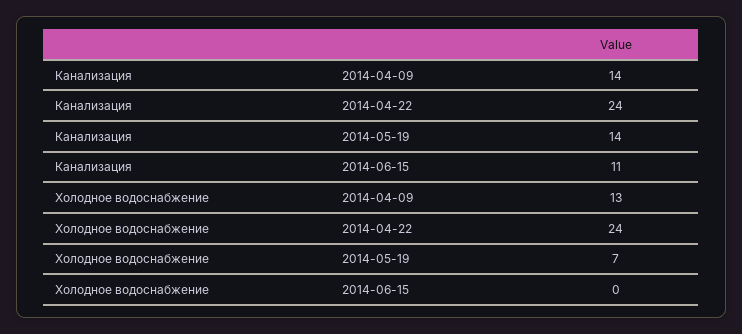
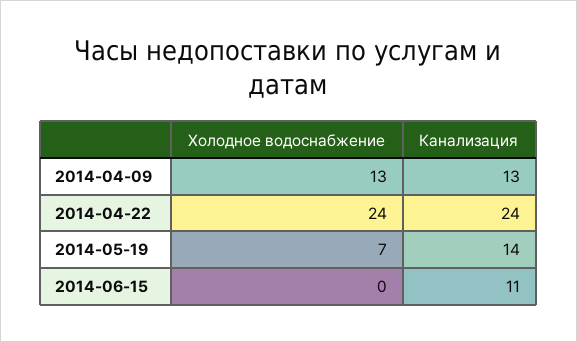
  {
    "Канализация": {
-     "2014-04-09": 14,
+     "2014-04-09": 13,
      "2014-04-22": 24,
      "2014-05-19": 14,
      "2014-06-15": 11
    },
    "Холодное водоснабжение": {
      "2014-04-09": 13,
      "2014-04-22": 24,
      "2014-05-19": 7,
      "2014-06-15": 0
    }
  }

